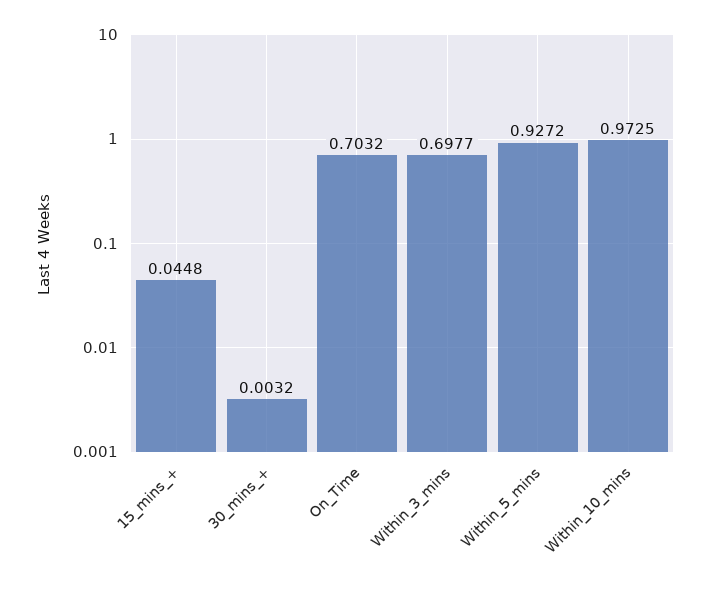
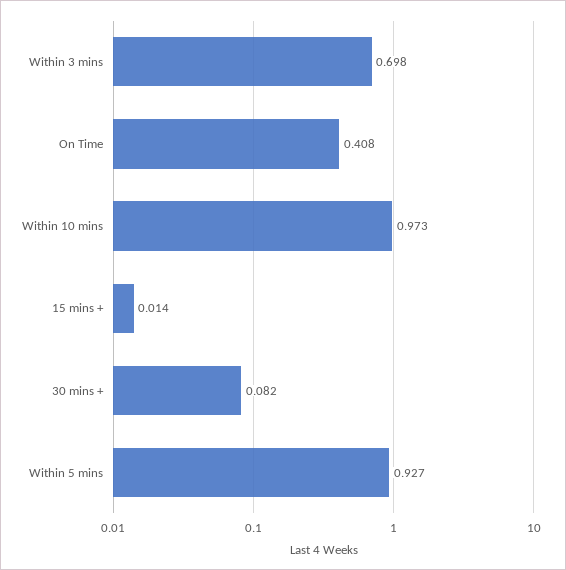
  {
-   "15_mins_+": 0.0448,
+   "15_mins_+": 0.014,
-   "30_mins_+": 0.0032,
+   "30_mins_+": 0.082,
-   "On_Time": 0.7032,
+   "On_Time": 0.408,
    "Within_3_mins": 0.6977,
    "Within_5_mins": 0.9272,
    "Within_10_mins": 0.9725
  }

